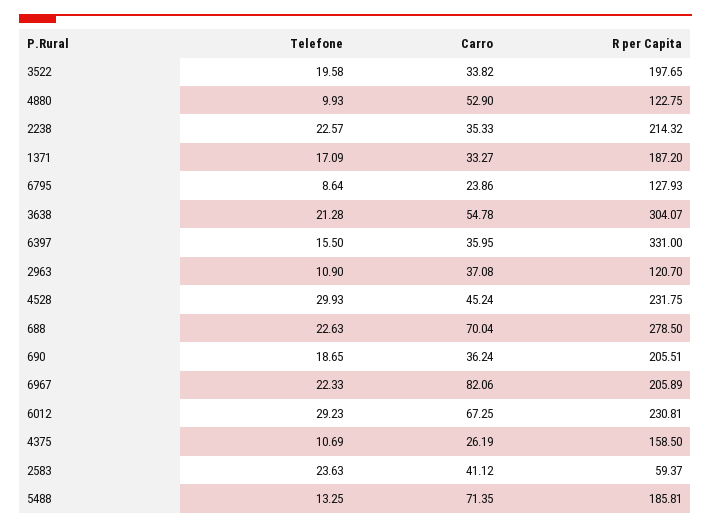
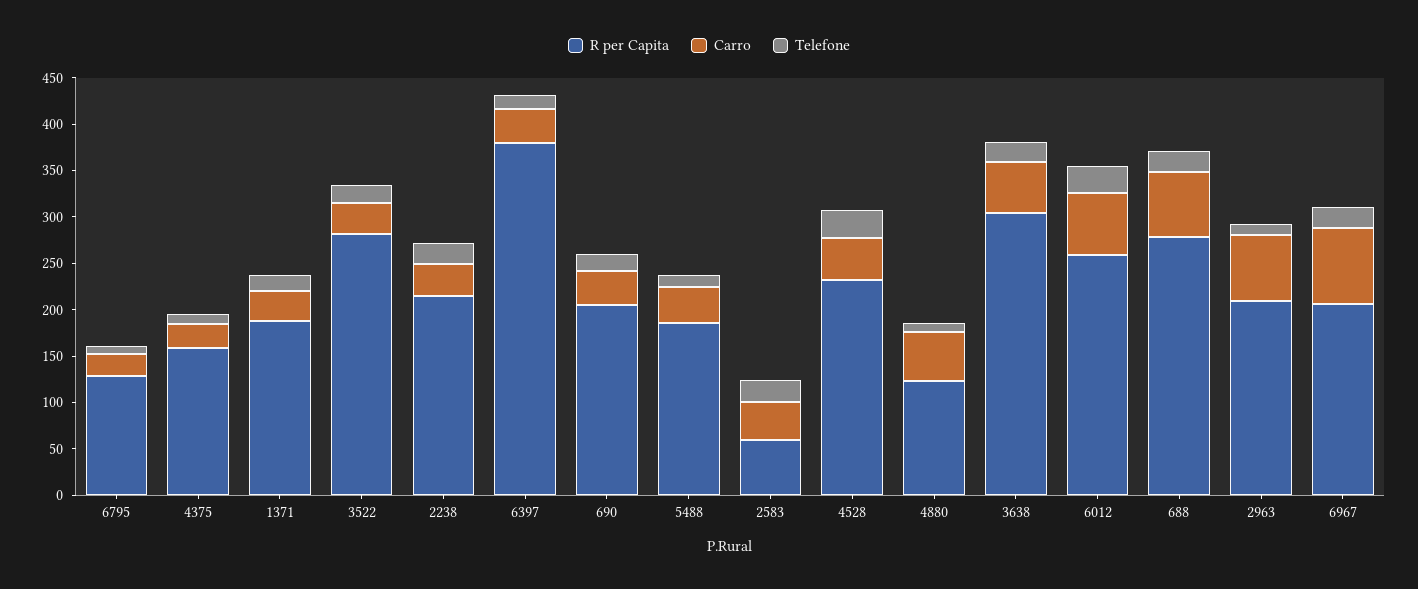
  {
    "Telefone": {
      "3522": 19.58,
      "4880": 9.93,
      "2238": 22.57,
      "1371": 17.09,
      "6795": 8.64,
      "3638": 21.28,
      "6397": 15.5,
      "2963": 10.9,
      "4528": 29.93,
      "688": 22.63,
      "690": 18.65,
      "6967": 22.33,
      "6012": 29.23,
      "4375": 10.69,
      "2583": 23.63,
      "5488": 13.25
    },
    "Carro": {
      "3522": 33.82,
      "4880": 52.9,
      "2238": 35.33,
      "1371": 33.27,
      "6795": 23.86,
      "3638": 54.78,
      "6397": 35.95,
-     "2963": 37.08,
+     "2963": 70,
      "4528": 45.24,
      "688": 70.04,
      "690": 36.24,
      "6967": 82.06,
      "6012": 67.25,
      "4375": 26.19,
      "2583": 41.12,
-     "5488": 71.35
+     "5488": 40
    },
    "R per Capita": {
-     "3522": 197.65,
+     "3522": 280,
      "4880": 122.75,
      "2238": 214.32,
      "1371": 187.2,
      "6795": 127.93,
      "3638": 304.07,
-     "6397": 331,
+     "6397": 380,
-     "2963": 120.7,
+     "2963": 210,
      "4528": 231.75,
      "688": 278.5,
      "690": 205.51,
      "6967": 205.89,
-     "6012": 230.81,
+     "6012": 260,
      "4375": 158.5,
      "2583": 59.37,
      "5488": 185.81
    }
  }

